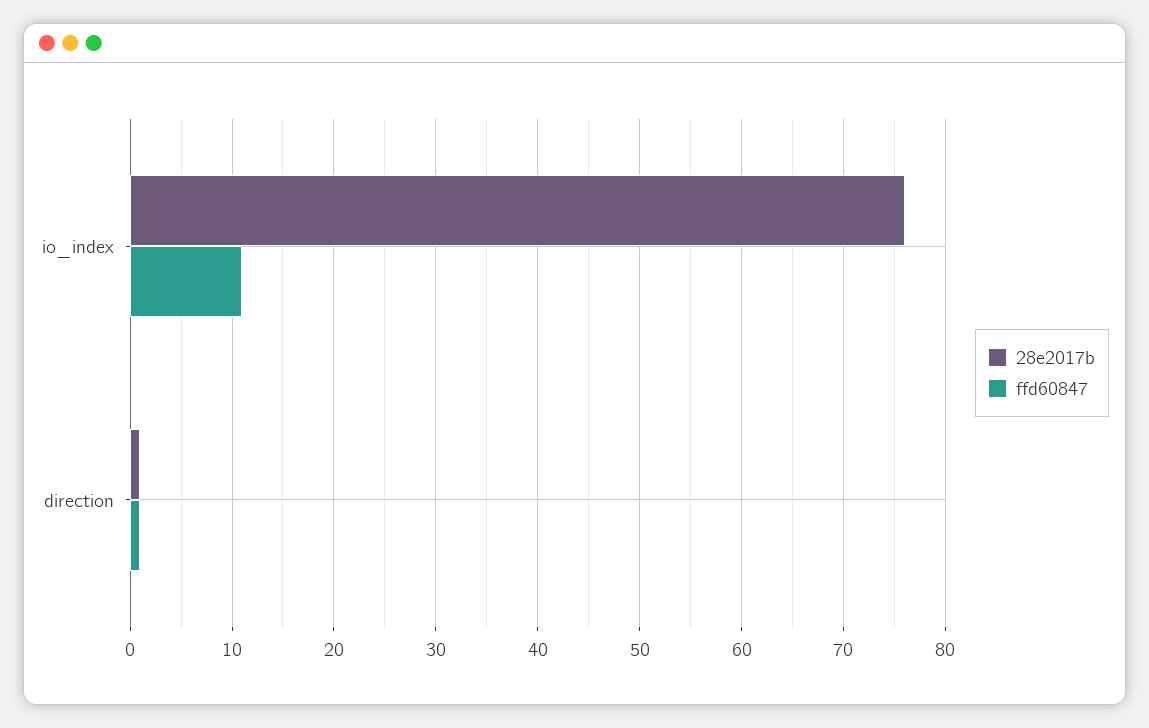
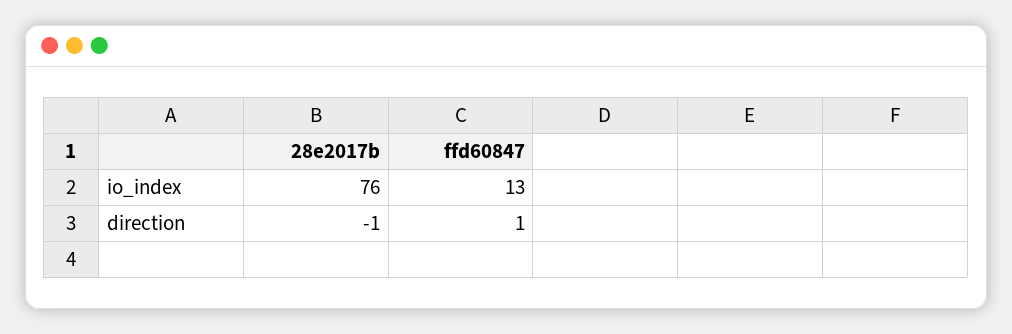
  {
    "28e2017b": {
      "io_index": 76,
-     "direction": 1
+     "direction": -1
    },
    "ffd60847": {
-     "io_index": 11,
+     "io_index": 13,
      "direction": 1
    }
  }

